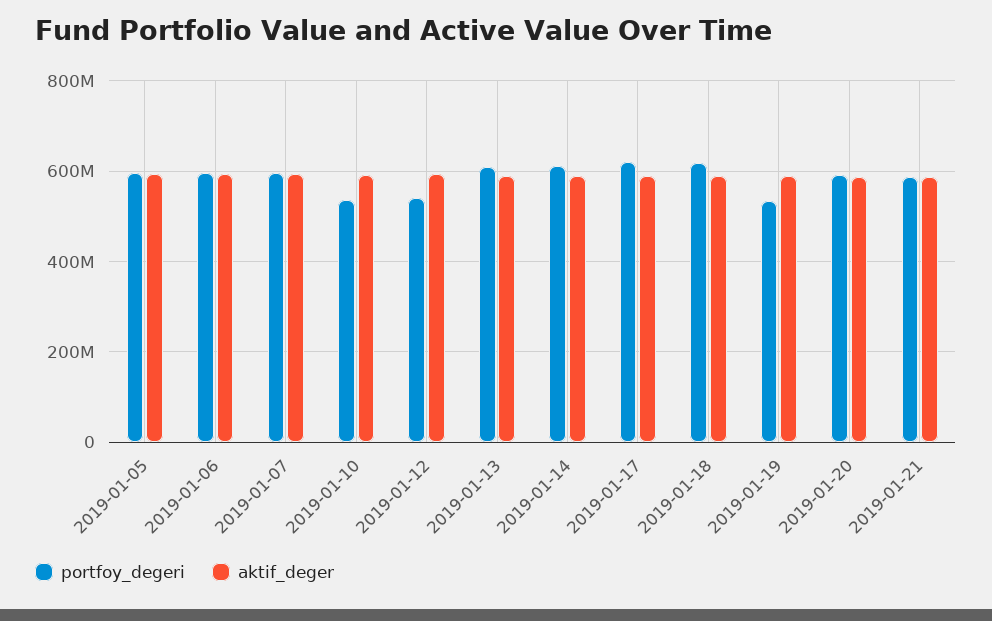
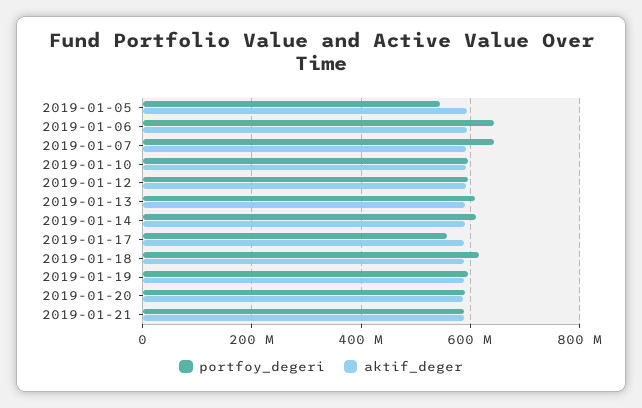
  {
    "portfoy_degeri": {
-     "2019-01-05": 600000000,
+     "2019-01-05": 540000000,
-     "2019-01-06": 600000000,
+     "2019-01-06": 640000000,
-     "2019-01-07": 600000000,
+     "2019-01-07": 640000000,
-     "2019-01-10": 540000000,
+     "2019-01-10": 600000000,
-     "2019-01-12": 540000000,
+     "2019-01-12": 600000000,
      "2019-01-13": 600000000,
      "2019-01-14": 620000000,
-     "2019-01-17": 620000000,
+     "2019-01-17": 560000000,
      "2019-01-18": 620000000,
-     "2019-01-19": 540000000,
+     "2019-01-19": 600000000,
      "2019-01-20": 600000000,
      "2019-01-21": 580000000
    },
    "aktif_deger": {
      "2019-01-05": 600000000,
      "2019-01-06": 600000000,
      "2019-01-07": 600000000,
      "2019-01-10": 600000000,
      "2019-01-12": 600000000,
      "2019-01-13": 580000000,
      "2019-01-14": 580000000,
      "2019-01-17": 580000000,
      "2019-01-18": 580000000,
      "2019-01-19": 580000000,
      "2019-01-20": 580000000,
      "2019-01-21": 580000000
    }
  }

